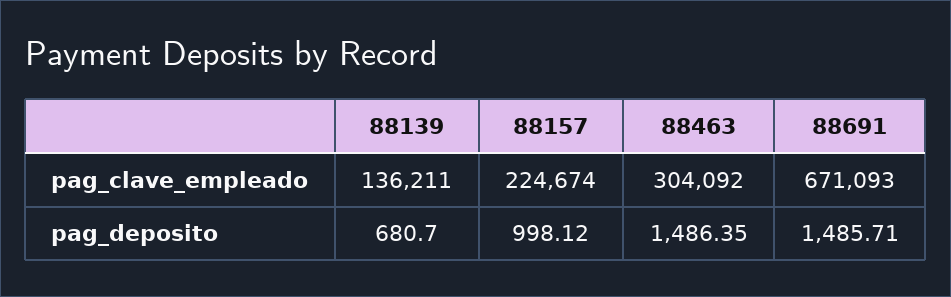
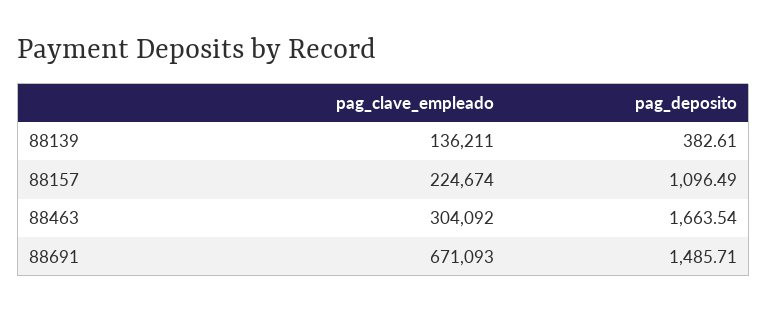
  {
    "88139": {
      "pag_clave_empleado": 136211,
-     "pag_deposito": 680.7
+     "pag_deposito": 382.61
    },
    "88157": {
      "pag_clave_empleado": 224674,
-     "pag_deposito": 998.12
+     "pag_deposito": 1096.49
    },
    "88463": {
      "pag_clave_empleado": 304092,
-     "pag_deposito": 1486.35
+     "pag_deposito": 1663.54
    },
    "88691": {
      "pag_clave_empleado": 671093,
      "pag_deposito": 1485.71
    }
  }

